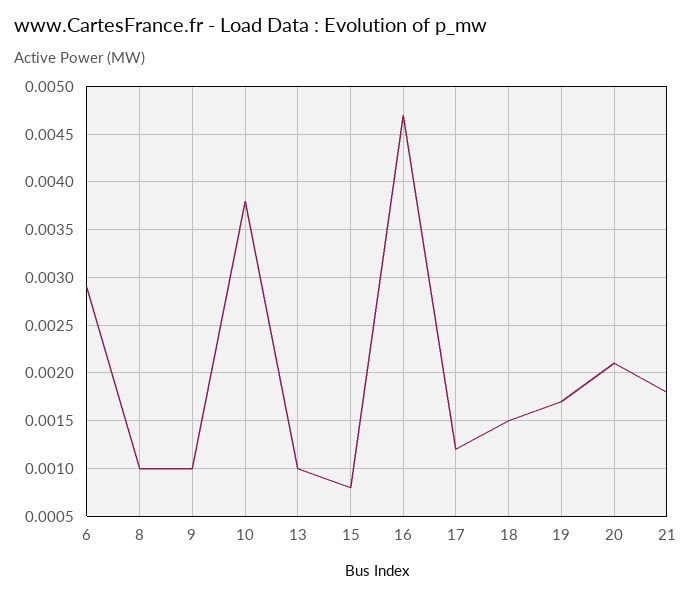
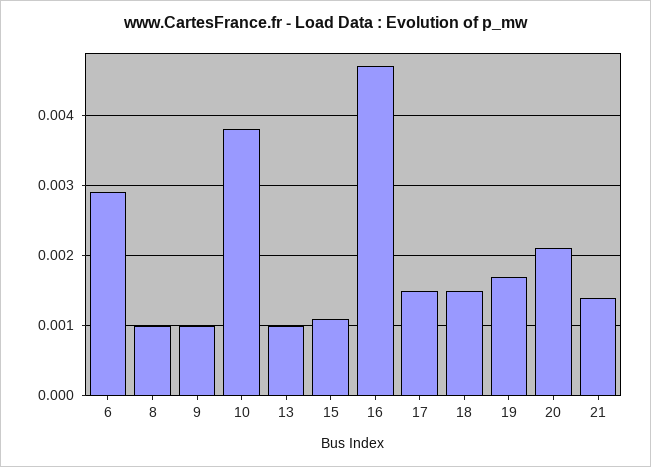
  {
    "6": 0.0029,
    "8": 0.001,
    "9": 0.001,
    "10": 0.0038,
    "13": 0.001,
-   "15": 0.0008,
+   "15": 0.0011,
    "16": 0.0047,
-   "17": 0.0012,
+   "17": 0.0015,
    "18": 0.0015,
    "19": 0.0017,
    "20": 0.0021,
-   "21": 0.0018
+   "21": 0.0014
  }

